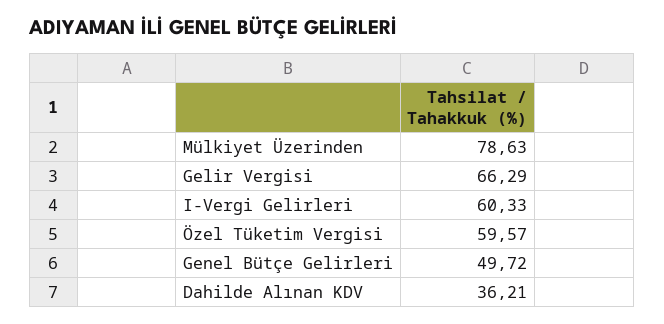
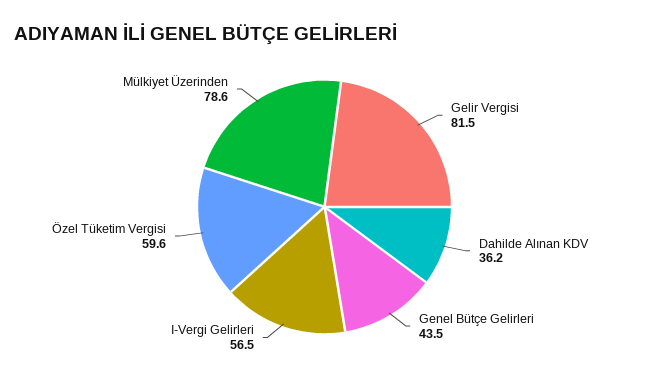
  {
    "Mülkiyet Üzerinden": 78.63,
-   "Gelir Vergisi": 66.29,
+   "Gelir Vergisi": 81.5,
-   "I-Vergi Gelirleri": 60.33,
+   "I-Vergi Gelirleri": 56.5,
    "Özel Tüketim Vergisi": 59.57,
-   "Genel Bütçe Gelirleri": 49.72,
+   "Genel Bütçe Gelirleri": 43.5,
    "Dahilde Alınan KDV": 36.21
  }

